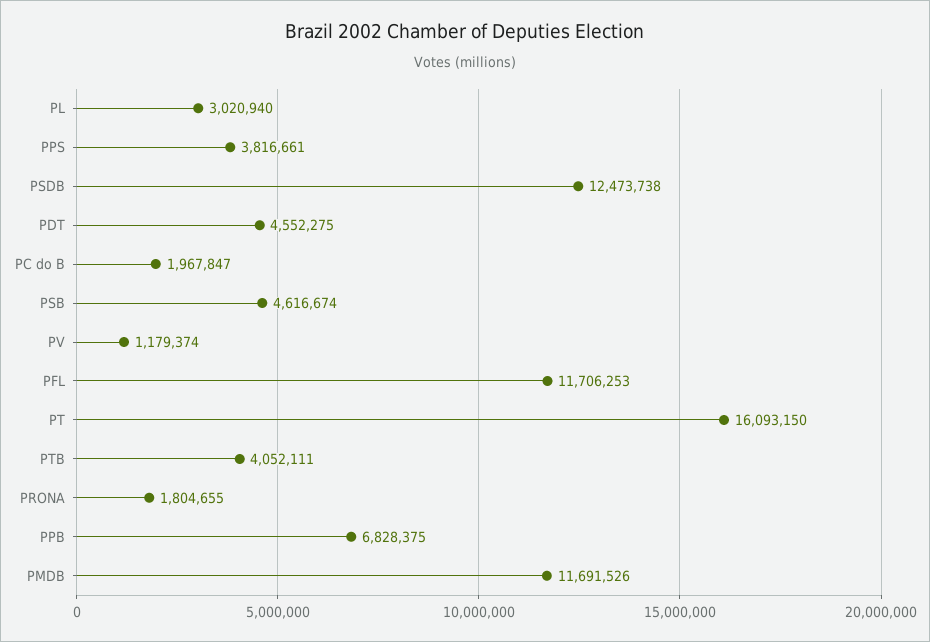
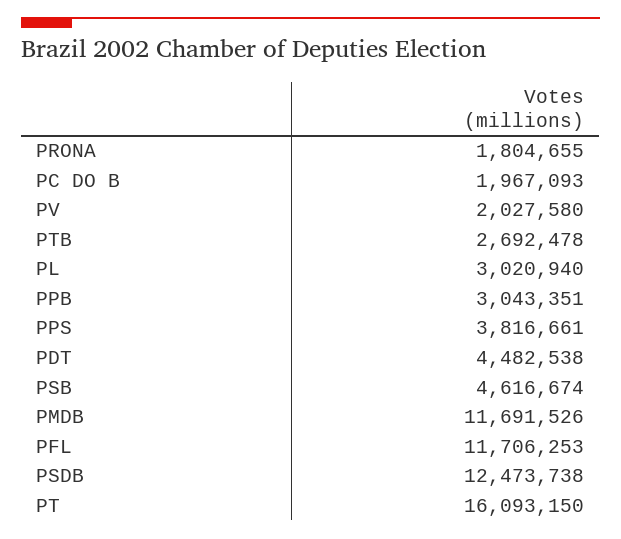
  {
    "PL": 3020940,
    "PPS": 3816661,
    "PSDB": 12473738,
-   "PDT": 4552275,
+   "PDT": 4482538,
-   "PC do B": 1967847,
+   "PC do B": 1967093,
    "PSB": 4616674,
-   "PV": 1179374,
+   "PV": 2027580,
    "PFL": 11706253,
    "PT": 16093150,
-   "PTB": 4052111,
+   "PTB": 2692478,
    "PRONA": 1804655,
-   "PPB": 6828375,
+   "PPB": 3043351,
    "PMDB": 11691526
  }

